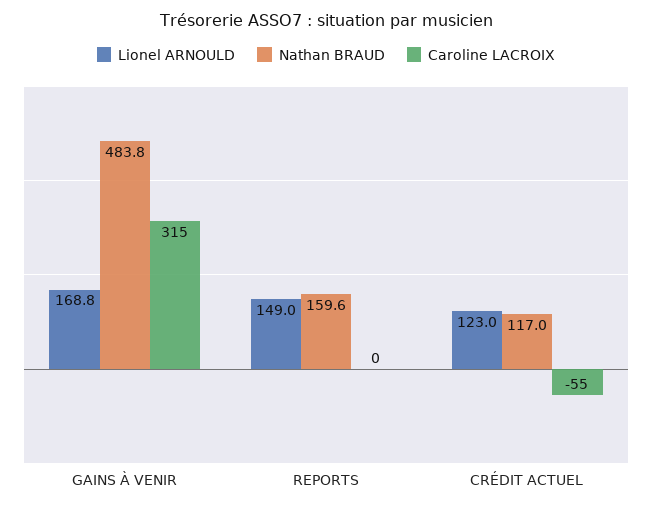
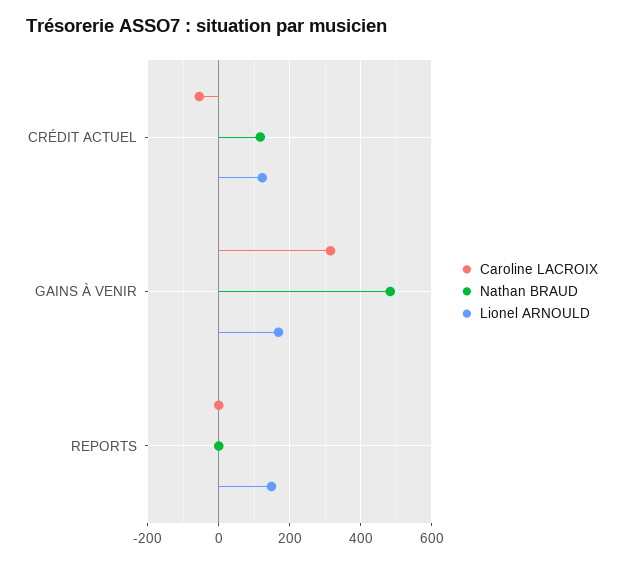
  {
    "Lionel ARNOULD": {
      "GAINS À VENIR": 168.8,
      "REPORTS": 149,
      "CRÉDIT ACTUEL": 123
    },
    "Nathan BRAUD": {
      "GAINS À VENIR": 483.8,
-     "REPORTS": 159.6,
+     "REPORTS": 0,
      "CRÉDIT ACTUEL": 117
    },
    "Caroline LACROIX": {
      "GAINS À VENIR": 315,
      "REPORTS": 0,
      "CRÉDIT ACTUEL": -55
    }
  }

